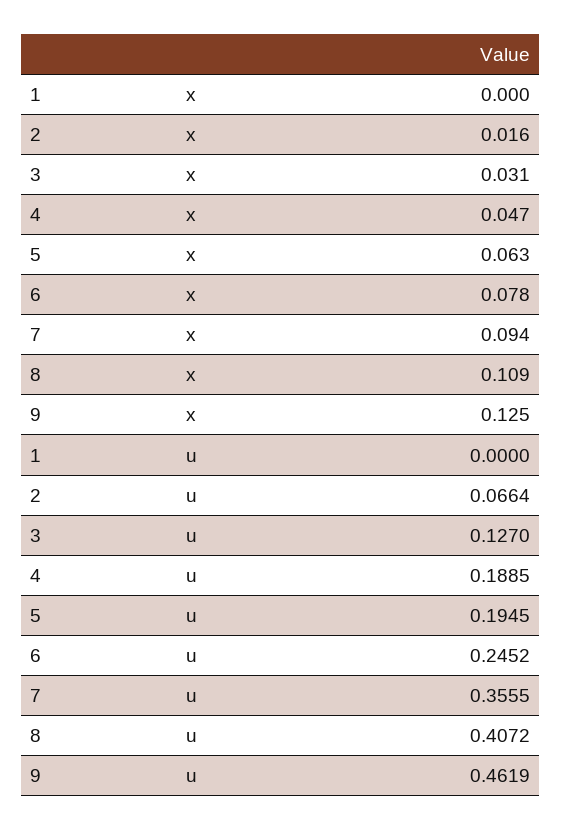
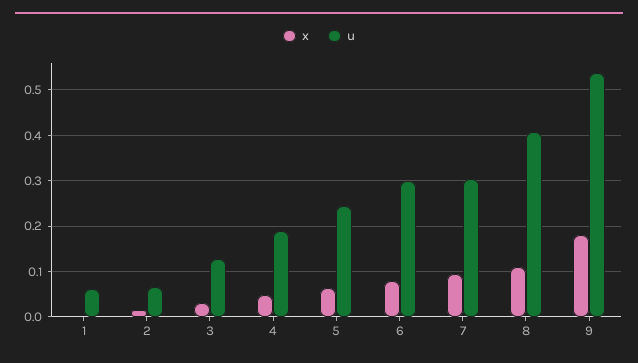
  {
    "x": {
      "1": 0,
      "2": 0.016,
      "3": 0.031,
      "4": 0.047,
      "5": 0.063,
      "6": 0.078,
      "7": 0.094,
      "8": 0.109,
-     "9": 0.125
+     "9": 0.18
    },
    "u": {
-     "1": 0,
+     "1": 0.06,
      "2": 0.0664,
      "3": 0.127,
      "4": 0.1885,
-     "5": 0.1945,
+     "5": 0.24,
-     "6": 0.2452,
+     "6": 0.3,
-     "7": 0.3555,
+     "7": 0.3,
      "8": 0.4072,
-     "9": 0.4619
+     "9": 0.54
    }
  }

